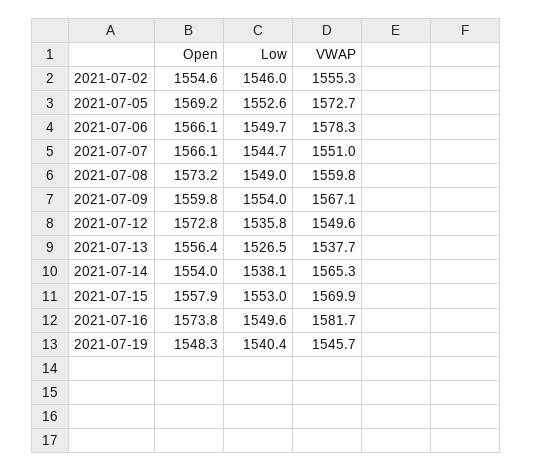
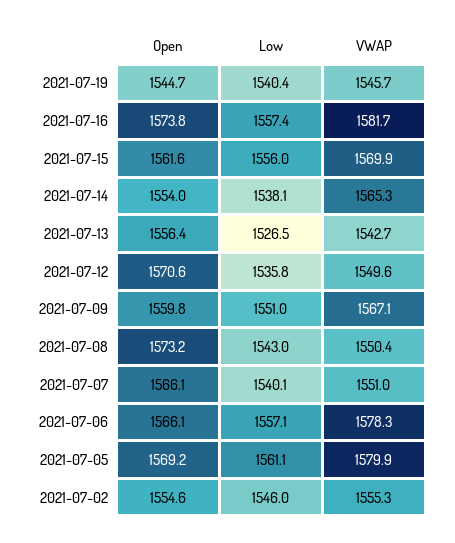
  {
    "Open": {
      "2021-07-02": 1554.6,
      "2021-07-05": 1569.2,
      "2021-07-06": 1566.1,
      "2021-07-07": 1566.1,
      "2021-07-08": 1573.2,
      "2021-07-09": 1559.8,
-     "2021-07-12": 1572.8,
+     "2021-07-12": 1570.6,
      "2021-07-13": 1556.4,
      "2021-07-14": 1554,
-     "2021-07-15": 1557.9,
+     "2021-07-15": 1561.6,
      "2021-07-16": 1573.8,
-     "2021-07-19": 1548.3
+     "2021-07-19": 1544.7
    },
    "Low": {
      "2021-07-02": 1546,
-     "2021-07-05": 1552.6,
+     "2021-07-05": 1561.1,
-     "2021-07-06": 1549.7,
+     "2021-07-06": 1557.1,
-     "2021-07-07": 1544.7,
+     "2021-07-07": 1540.1,
-     "2021-07-08": 1549,
+     "2021-07-08": 1543,
-     "2021-07-09": 1554,
+     "2021-07-09": 1551,
      "2021-07-12": 1535.8,
      "2021-07-13": 1526.5,
      "2021-07-14": 1538.1,
-     "2021-07-15": 1553,
+     "2021-07-15": 1556,
-     "2021-07-16": 1549.6,
+     "2021-07-16": 1557.4,
      "2021-07-19": 1540.4
    },
    "VWAP": {
      "2021-07-02": 1555.3,
-     "2021-07-05": 1572.7,
+     "2021-07-05": 1579.9,
      "2021-07-06": 1578.3,
      "2021-07-07": 1551,
-     "2021-07-08": 1559.8,
+     "2021-07-08": 1550.4,
      "2021-07-09": 1567.1,
      "2021-07-12": 1549.6,
-     "2021-07-13": 1537.7,
+     "2021-07-13": 1542.7,
      "2021-07-14": 1565.3,
      "2021-07-15": 1569.9,
      "2021-07-16": 1581.7,
      "2021-07-19": 1545.7
    }
  }

